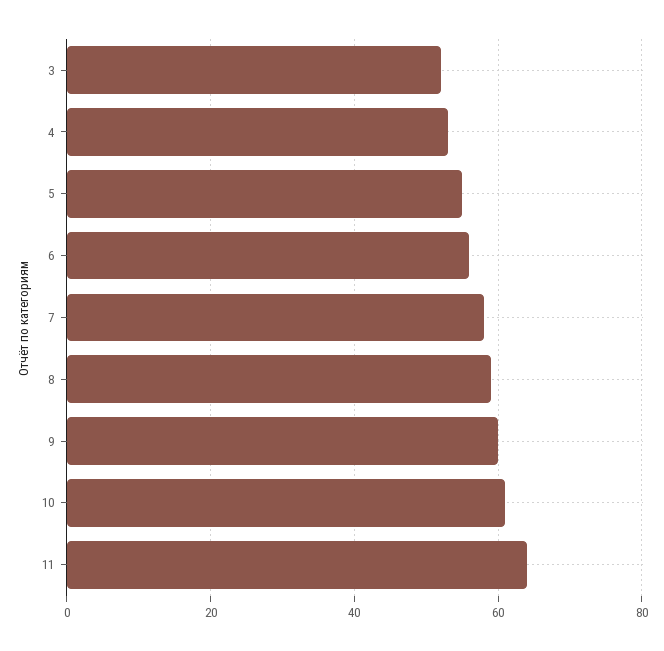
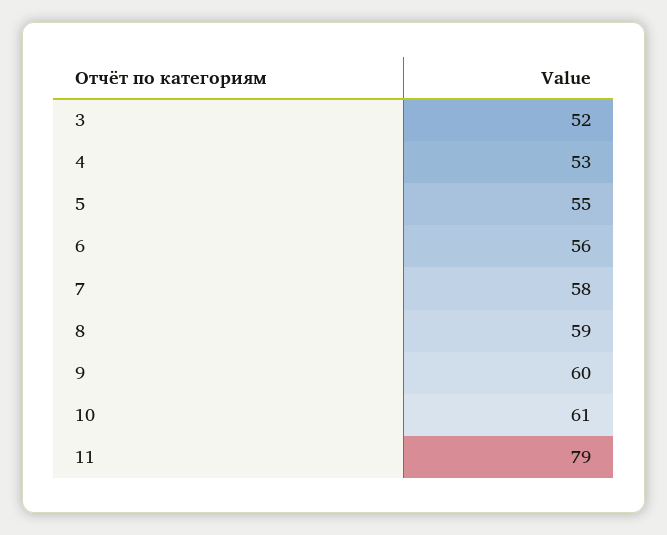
  {
    "3": 52,
    "4": 53,
    "5": 55,
    "6": 56,
    "7": 58,
    "8": 59,
    "9": 60,
    "10": 61,
-   "11": 65
+   "11": 79
  }

